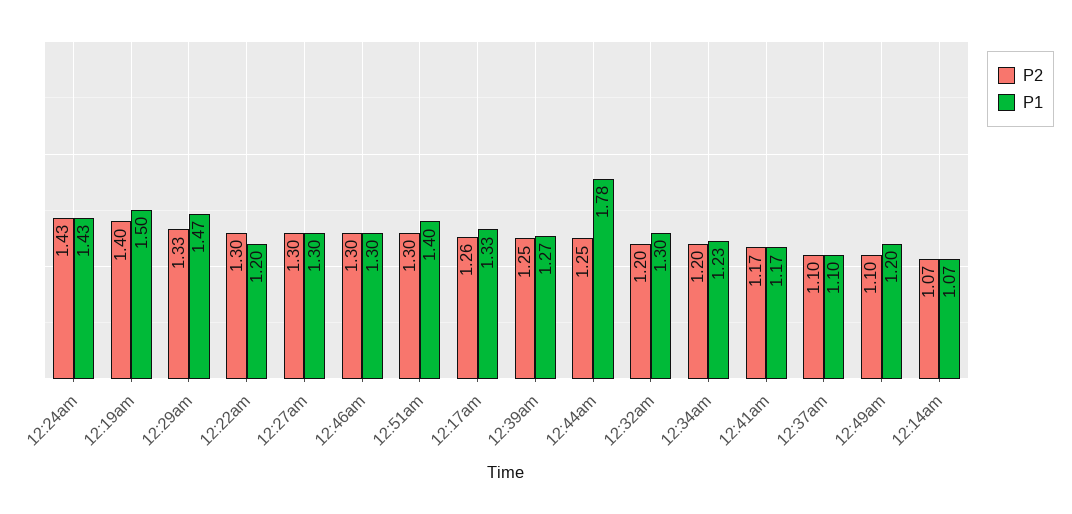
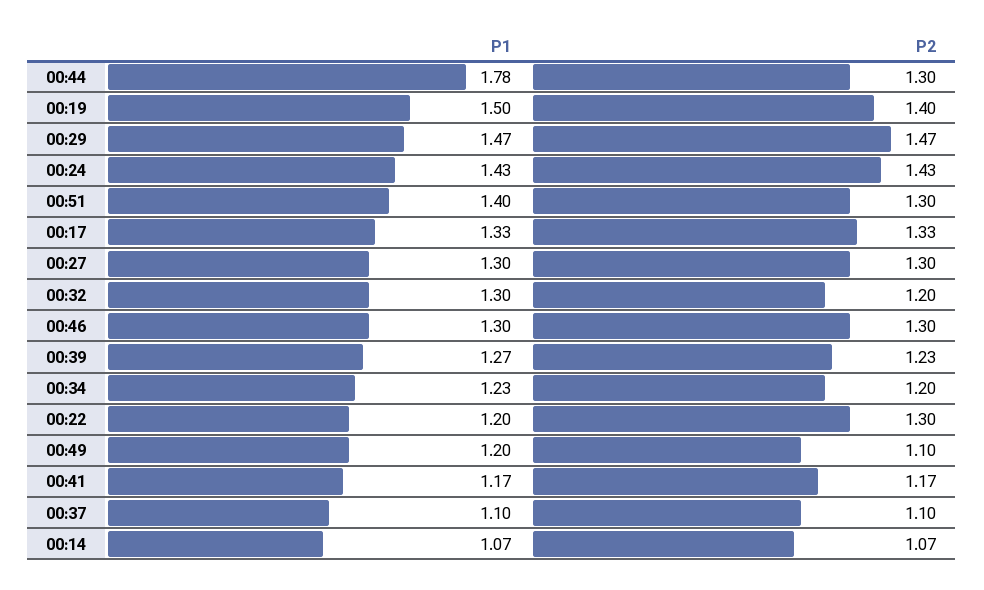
  {
    "P2": {
      "12:24am": 1.43,
      "12:19am": 1.4,
-     "12:29am": 1.33,
+     "12:29am": 1.47,
      "12:22am": 1.3,
      "12:27am": 1.3,
      "12:46am": 1.3,
      "12:51am": 1.3,
-     "12:17am": 1.26,
+     "12:17am": 1.33,
-     "12:39am": 1.25,
+     "12:39am": 1.23,
-     "12:44am": 1.25,
+     "12:44am": 1.3,
      "12:32am": 1.2,
      "12:34am": 1.2,
      "12:41am": 1.17,
      "12:37am": 1.1,
      "12:49am": 1.1,
      "12:14am": 1.07
    },
    "P1": {
      "12:24am": 1.43,
      "12:19am": 1.5,
      "12:29am": 1.47,
      "12:22am": 1.2,
      "12:27am": 1.3,
      "12:46am": 1.3,
      "12:51am": 1.4,
      "12:17am": 1.33,
      "12:39am": 1.27,
      "12:44am": 1.78,
      "12:32am": 1.3,
      "12:34am": 1.23,
      "12:41am": 1.17,
      "12:37am": 1.1,
      "12:49am": 1.2,
      "12:14am": 1.07
    }
  }

